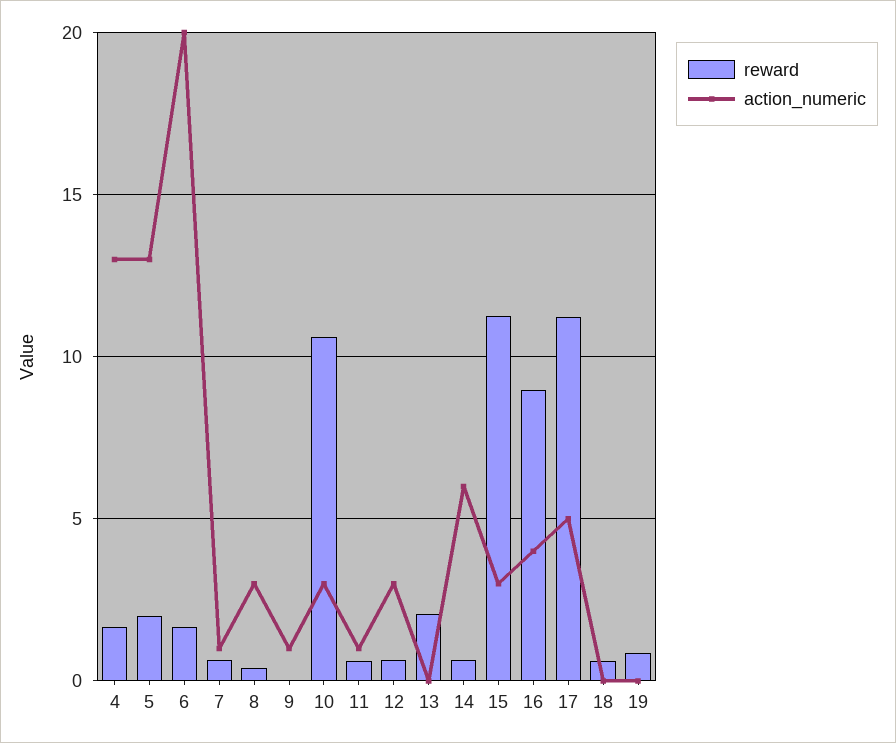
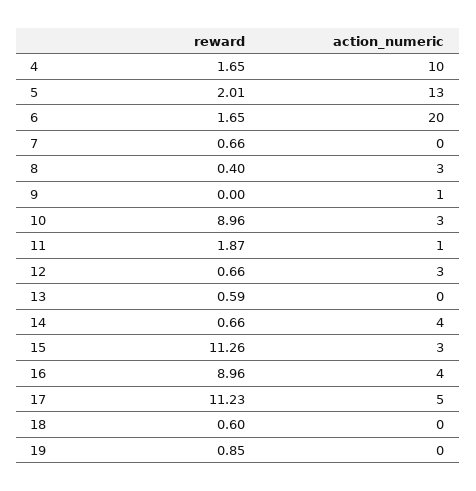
  {
    "reward": {
      "4": 1.65,
      "5": 2.01,
      "6": 1.65,
      "7": 0.66,
      "8": 0.4,
      "9": 0,
-     "10": 10.5,
+     "10": 8.96,
-     "11": 0.5,
+     "11": 1.87,
      "12": 0.66,
-     "13": 2,
+     "13": 0.59,
      "14": 0.66,
      "15": 11.26,
      "16": 8.96,
      "17": 11.23,
      "18": 0.6,
      "19": 0.85
    },
    "action_numeric": {
-     "4": 13,
+     "4": 10,
      "5": 13,
      "6": 20,
-     "7": 1,
+     "7": 0,
      "8": 3,
      "9": 1,
      "10": 3,
      "11": 1,
      "12": 3,
      "13": 0,
-     "14": 6,
+     "14": 4,
      "15": 3,
      "16": 4,
      "17": 5,
      "18": 0,
      "19": 0
    }
  }

